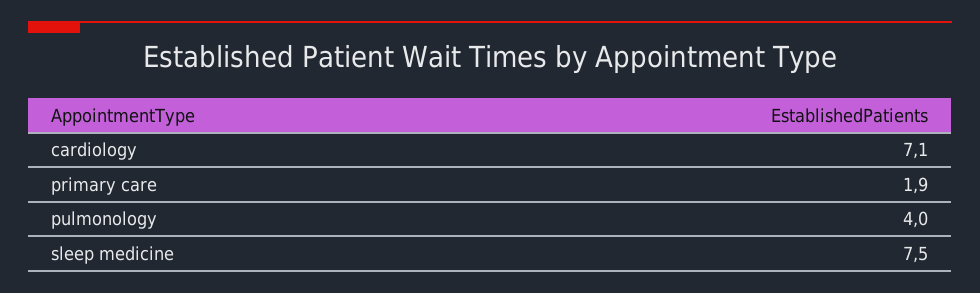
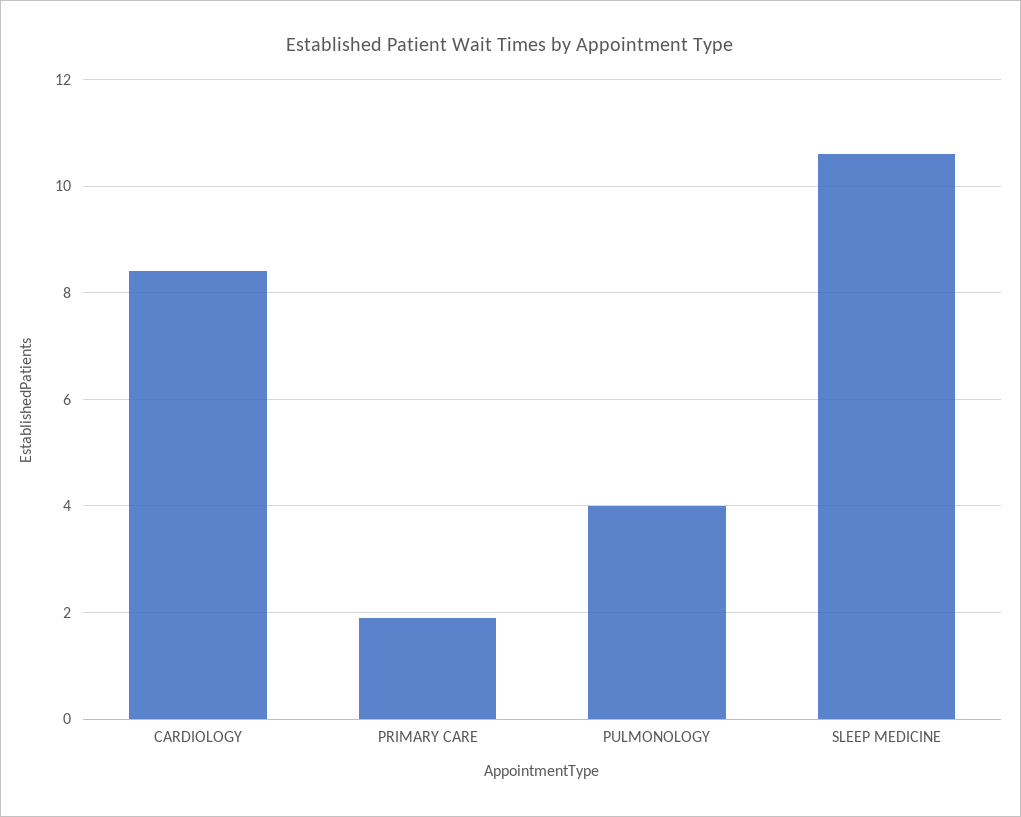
  {
-   "cardiology": 7.1,
+   "cardiology": 8.5,
    "primary care": 1.9,
    "pulmonology": 4,
-   "sleep medicine": 7.5
+   "sleep medicine": 10.5
  }

